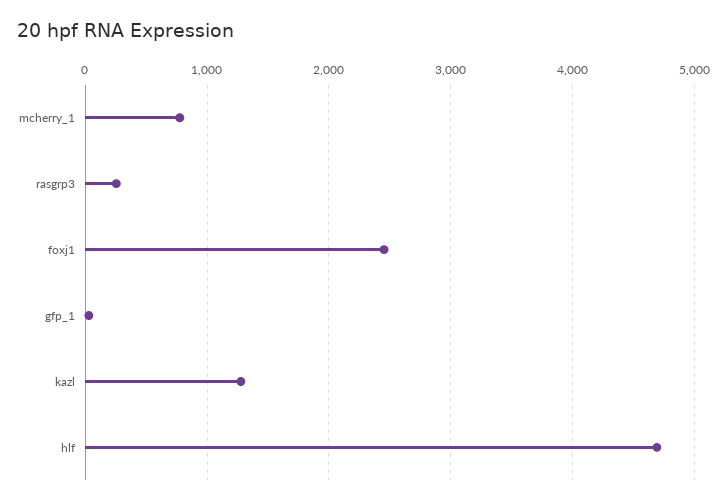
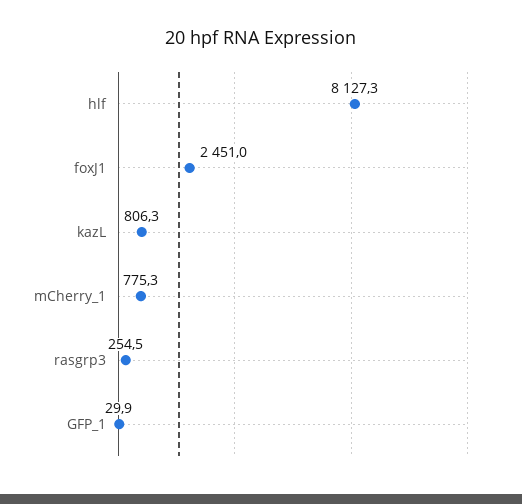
  {
    "mcherry_1": 775.3,
    "rasgrp3": 254.5,
    "foxj1": 2451,
    "gfp_1": 29.9,
-   "kazl": 1300,
+   "kazl": 806.3,
-   "hlf": 4700
+   "hlf": 8127.3
  }

